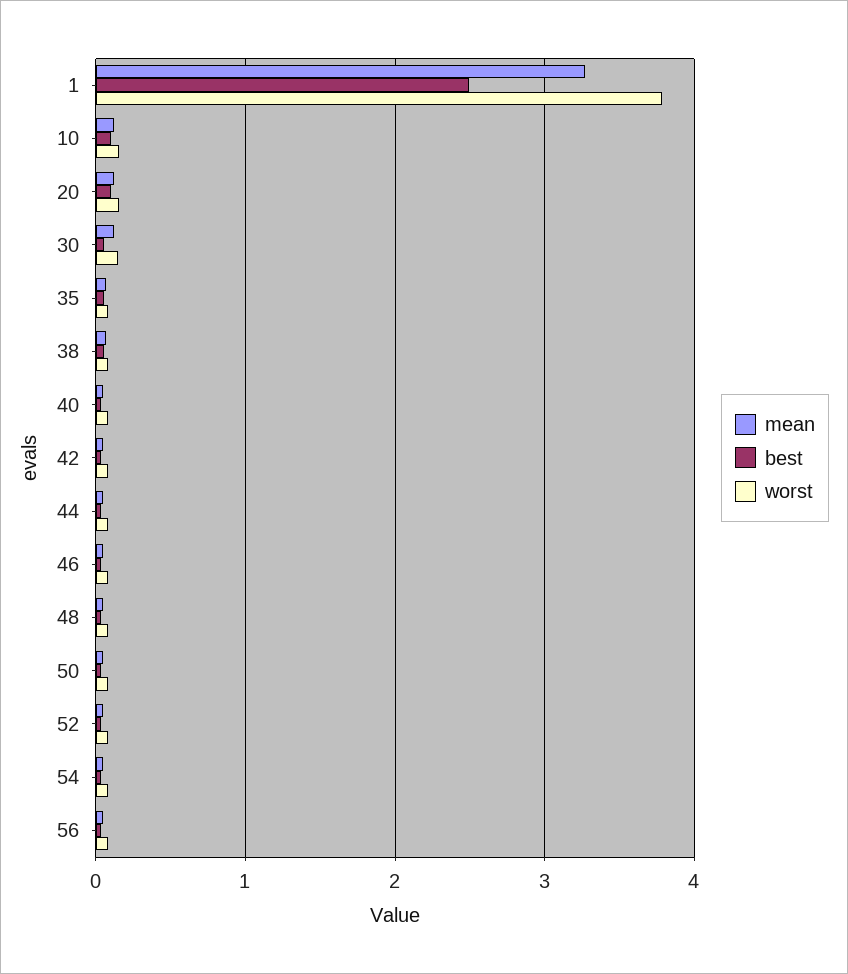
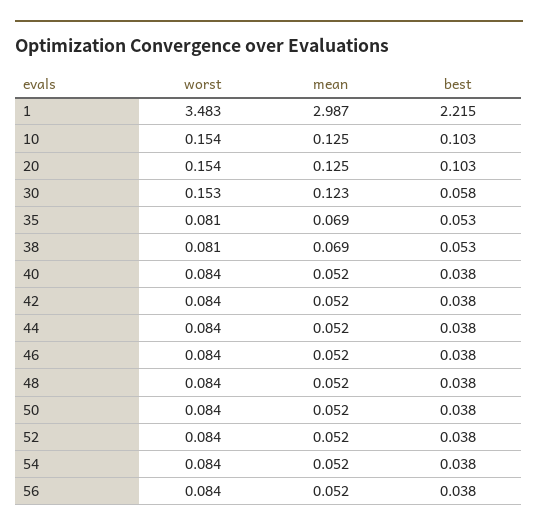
  {
    "mean": {
-     "1": 3.3,
+     "1": 2.987,
      "10": 0.125,
      "20": 0.125,
      "30": 0.123,
      "35": 0.069,
      "38": 0.069,
      "40": 0.052,
      "42": 0.052,
      "44": 0.052,
      "46": 0.052,
      "48": 0.052,
      "50": 0.052,
      "52": 0.052,
      "54": 0.052,
      "56": 0.052
    },
    "best": {
-     "1": 2.5,
+     "1": 2.215,
      "10": 0.103,
      "20": 0.103,
      "30": 0.058,
      "35": 0.053,
      "38": 0.053,
      "40": 0.038,
      "42": 0.038,
      "44": 0.038,
      "46": 0.038,
      "48": 0.038,
      "50": 0.038,
      "52": 0.038,
      "54": 0.038,
      "56": 0.038
    },
    "worst": {
-     "1": 3.8,
+     "1": 3.483,
      "10": 0.154,
      "20": 0.154,
      "30": 0.153,
      "35": 0.081,
      "38": 0.081,
      "40": 0.084,
      "42": 0.084,
      "44": 0.084,
      "46": 0.084,
      "48": 0.084,
      "50": 0.084,
      "52": 0.084,
      "54": 0.084,
      "56": 0.084
    }
  }

